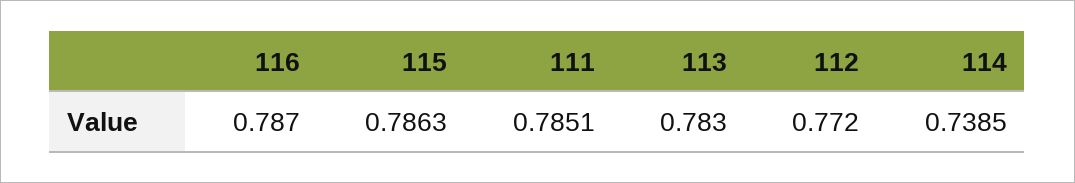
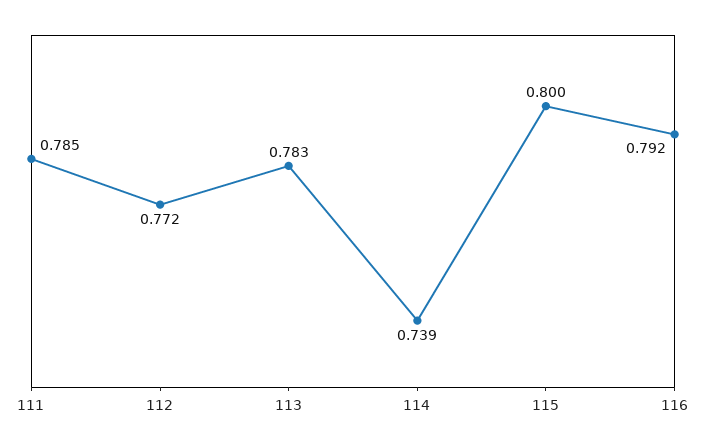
  {
-   "116": 0.787,
+   "116": 0.792,
-   "115": 0.7863,
+   "115": 0.8,
    "111": 0.7851,
    "113": 0.783,
    "112": 0.772,
    "114": 0.7385
  }

